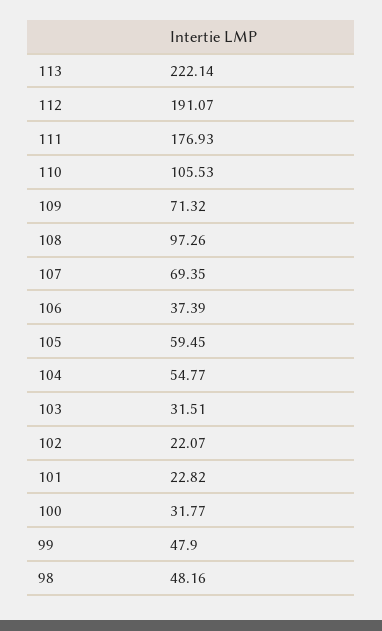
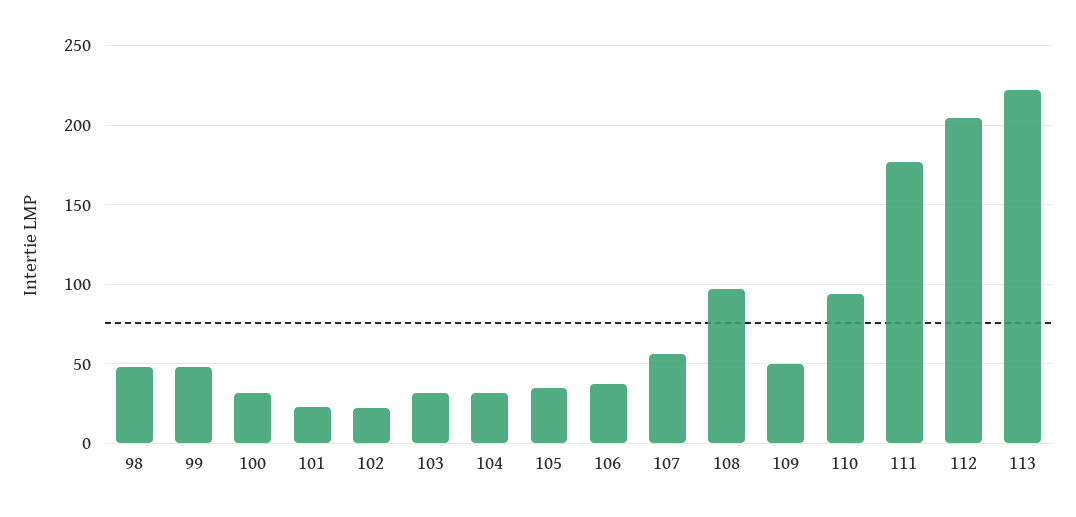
  {
    "113": 222.14,
-   "112": 191.07,
+   "112": 205,
    "111": 176.93,
-   "110": 105.53,
+   "110": 95,
-   "109": 71.32,
+   "109": 50,
    "108": 97.26,
-   "107": 69.35,
+   "107": 55,
    "106": 37.39,
-   "105": 59.45,
+   "105": 35,
-   "104": 54.77,
+   "104": 30,
    "103": 31.51,
    "102": 22.07,
    "101": 22.82,
    "100": 31.77,
    "99": 47.9,
    "98": 48.16
  }

